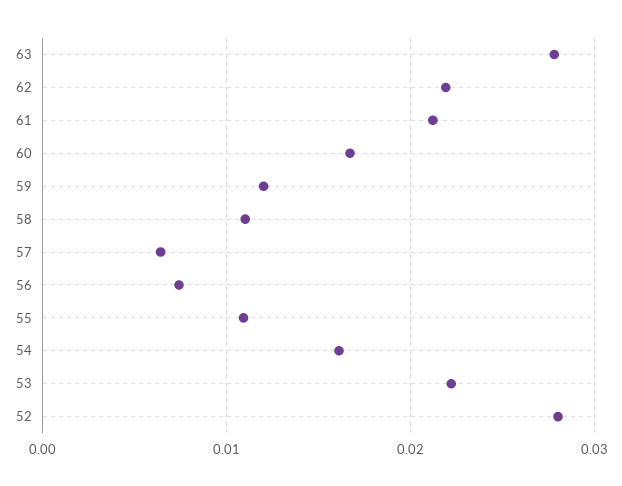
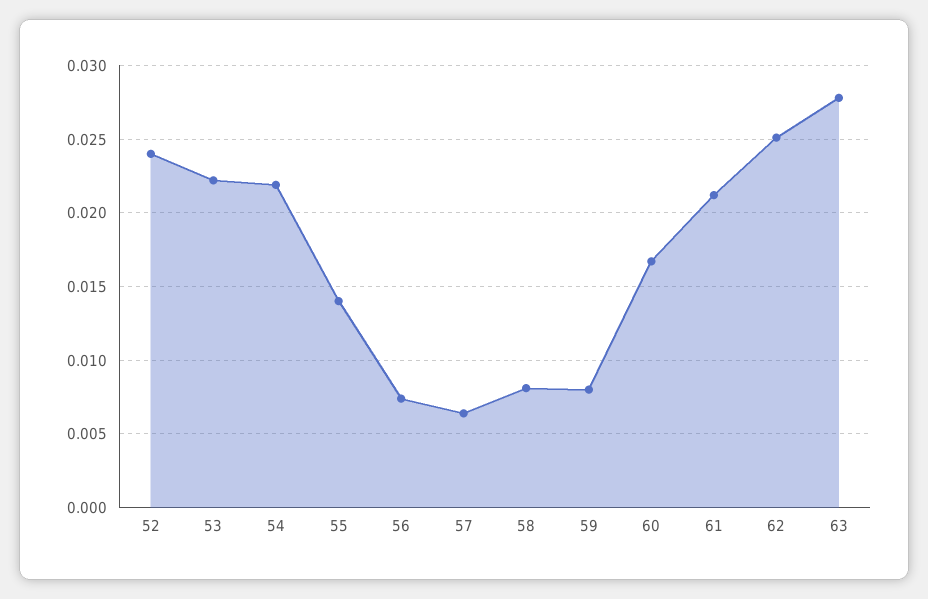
  {
    "63": 0.028,
-   "62": 0.022,
+   "62": 0.025,
    "61": 0.021,
    "60": 0.0165,
-   "59": 0.012,
+   "59": 0.008,
-   "58": 0.011,
+   "58": 0.008,
    "57": 0.0065,
    "56": 0.0075,
-   "55": 0.011,
+   "55": 0.014,
-   "54": 0.016,
+   "54": 0.022,
    "53": 0.022,
-   "52": 0.028
+   "52": 0.024
  }

